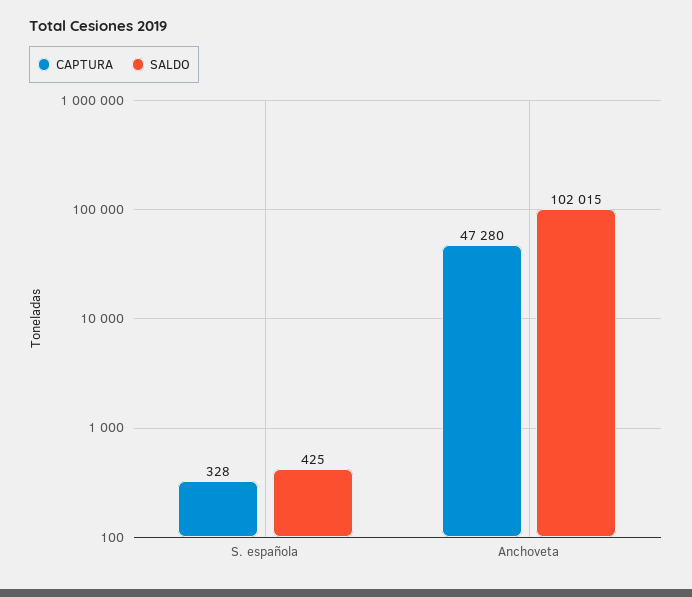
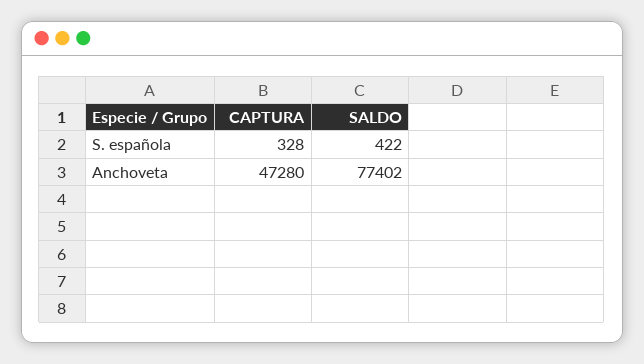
  {
    "CAPTURA": {
      "S. española": 328,
      "Anchoveta": 47280
    },
    "SALDO": {
-     "S. española": 425,
+     "S. española": 422,
-     "Anchoveta": 102015
+     "Anchoveta": 77402
    }
  }

